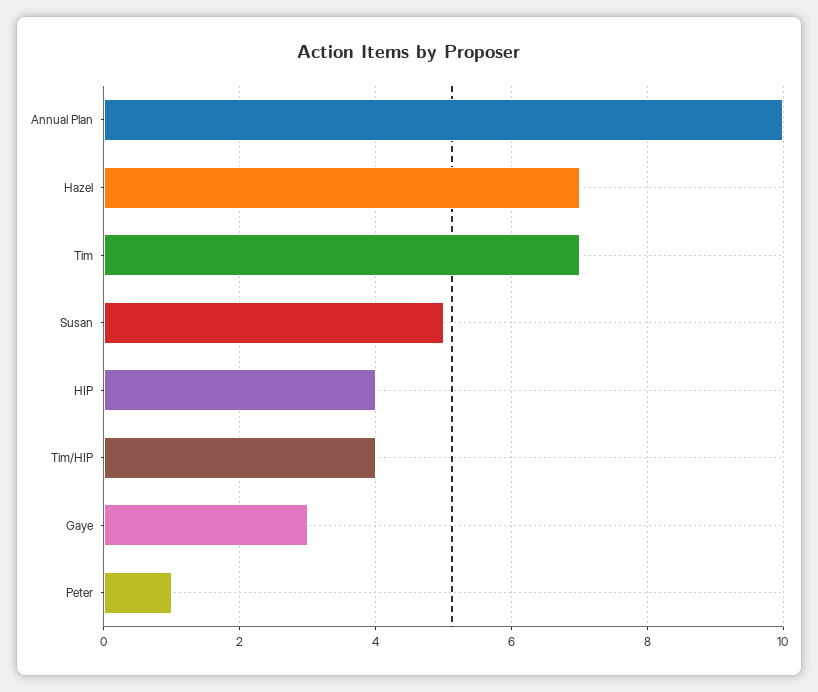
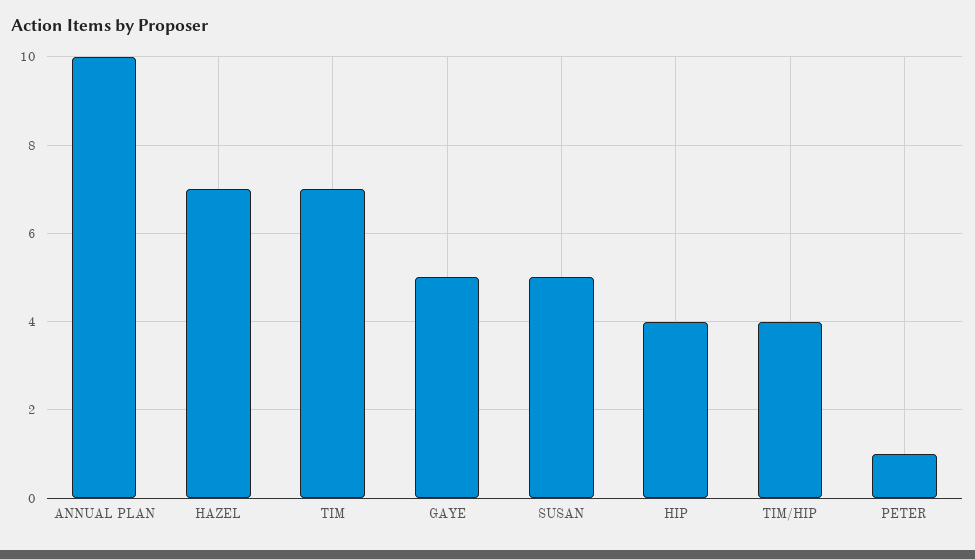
  {
    "Annual Plan": 10,
    "Hazel": 7,
    "Tim": 7,
    "Susan": 5,
    "HIP": 4,
    "Tim/HIP": 4,
-   "Gaye": 3,
+   "Gaye": 5,
    "Peter": 1
  }

